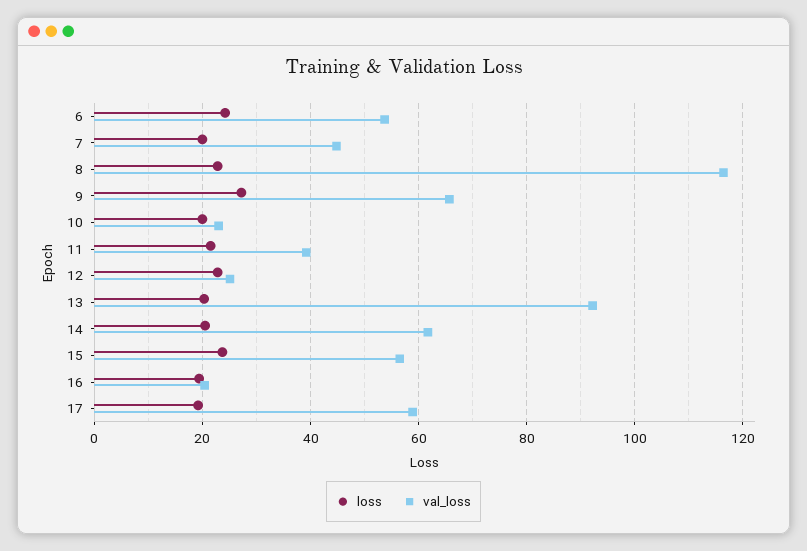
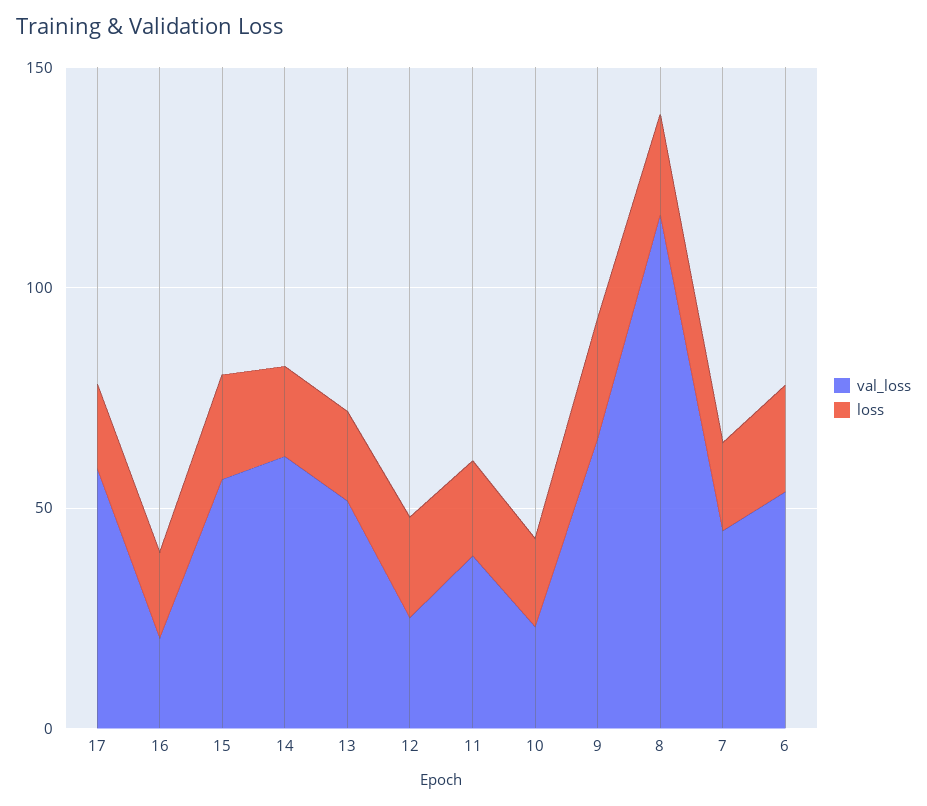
  {
    "loss": {
      "6": 24,
      "7": 20,
      "8": 22,
      "9": 28,
      "10": 20,
      "11": 22,
      "12": 22,
      "13": 20,
      "14": 20,
      "15": 24,
      "16": 20,
      "17": 20
    },
    "val_loss": {
      "6": 54,
      "7": 44,
      "8": 116,
      "9": 66,
      "10": 24,
      "11": 40,
      "12": 26,
-     "13": 92,
+     "13": 50,
      "14": 62,
      "15": 56,
      "16": 20,
      "17": 58
    }
  }

